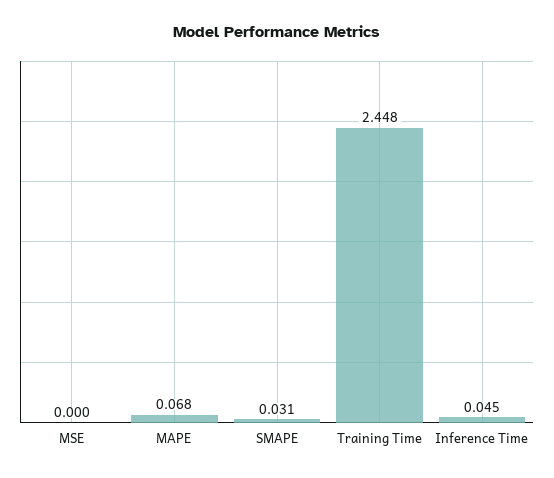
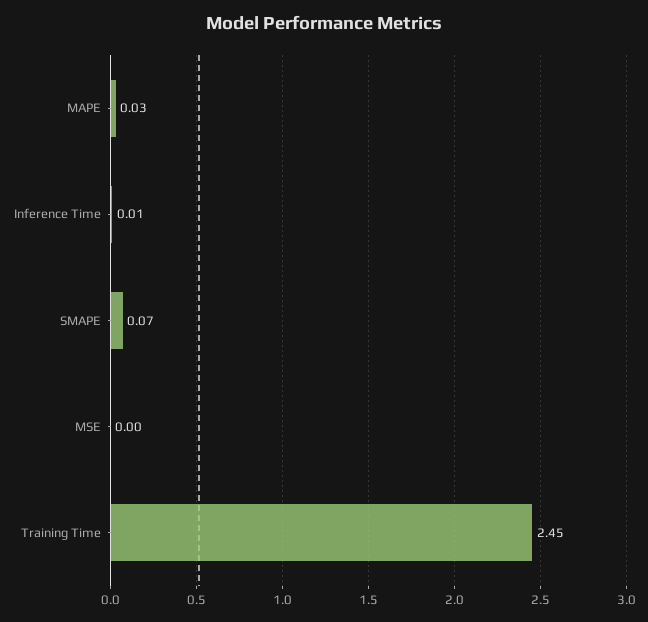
  {
    "MSE": 0,
-   "MAPE": 0.068,
+   "MAPE": 0.03,
-   "SMAPE": 0.031,
+   "SMAPE": 0.07,
    "Training Time": 2.448,
-   "Inference Time": 0.045
+   "Inference Time": 0.01
  }

